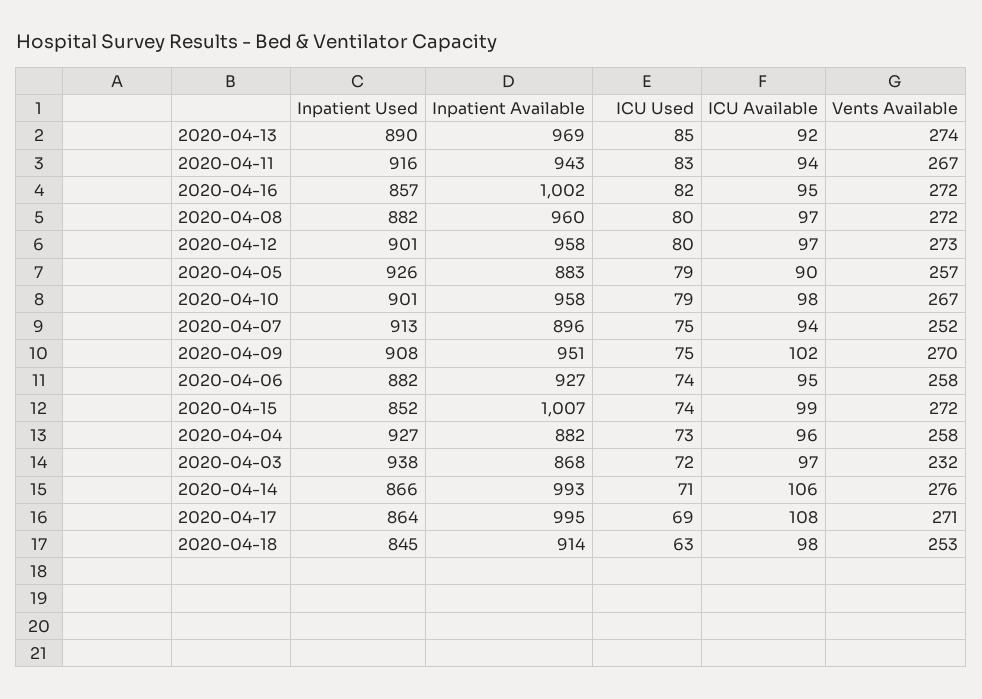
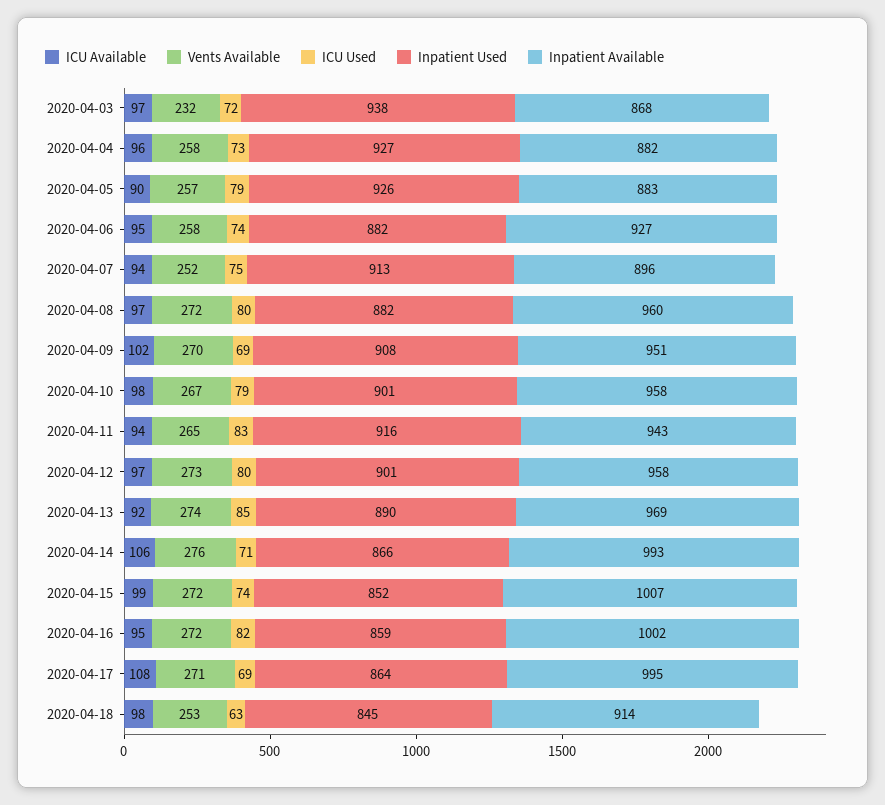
  {
    "Inpatient Used": {
      "2020-04-13": 890,
      "2020-04-11": 916,
-     "2020-04-16": 857,
+     "2020-04-16": 859,
      "2020-04-08": 882,
      "2020-04-12": 901,
      "2020-04-05": 926,
      "2020-04-10": 901,
      "2020-04-07": 913,
      "2020-04-09": 908,
      "2020-04-06": 882,
      "2020-04-15": 852,
      "2020-04-04": 927,
      "2020-04-03": 938,
      "2020-04-14": 866,
      "2020-04-17": 864,
      "2020-04-18": 845
    },
    "Inpatient Available": {
      "2020-04-13": 969,
      "2020-04-11": 943,
      "2020-04-16": 1002,
      "2020-04-08": 960,
      "2020-04-12": 958,
      "2020-04-05": 883,
      "2020-04-10": 958,
      "2020-04-07": 896,
      "2020-04-09": 951,
      "2020-04-06": 927,
      "2020-04-15": 1007,
      "2020-04-04": 882,
      "2020-04-03": 868,
      "2020-04-14": 993,
      "2020-04-17": 995,
      "2020-04-18": 914
    },
    "ICU Used": {
      "2020-04-13": 85,
      "2020-04-11": 83,
      "2020-04-16": 82,
      "2020-04-08": 80,
      "2020-04-12": 80,
      "2020-04-05": 79,
      "2020-04-10": 79,
      "2020-04-07": 75,
-     "2020-04-09": 75,
+     "2020-04-09": 69,
      "2020-04-06": 74,
      "2020-04-15": 74,
      "2020-04-04": 73,
      "2020-04-03": 72,
      "2020-04-14": 71,
      "2020-04-17": 69,
      "2020-04-18": 63
    },
    "ICU Available": {
      "2020-04-13": 92,
      "2020-04-11": 94,
      "2020-04-16": 95,
      "2020-04-08": 97,
      "2020-04-12": 97,
      "2020-04-05": 90,
      "2020-04-10": 98,
      "2020-04-07": 94,
      "2020-04-09": 102,
      "2020-04-06": 95,
      "2020-04-15": 99,
      "2020-04-04": 96,
      "2020-04-03": 97,
      "2020-04-14": 106,
      "2020-04-17": 108,
      "2020-04-18": 98
    },
    "Vents Available": {
      "2020-04-13": 274,
-     "2020-04-11": 267,
+     "2020-04-11": 265,
      "2020-04-16": 272,
      "2020-04-08": 272,
      "2020-04-12": 273,
      "2020-04-05": 257,
      "2020-04-10": 267,
      "2020-04-07": 252,
      "2020-04-09": 270,
      "2020-04-06": 258,
      "2020-04-15": 272,
      "2020-04-04": 258,
      "2020-04-03": 232,
      "2020-04-14": 276,
      "2020-04-17": 271,
      "2020-04-18": 253
    }
  }

